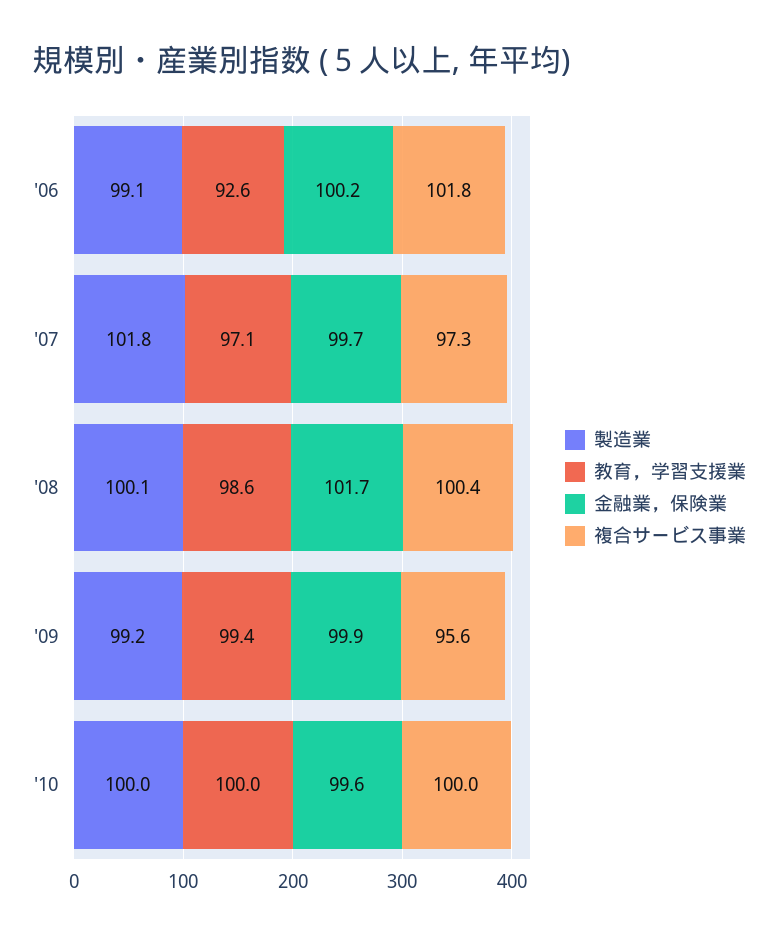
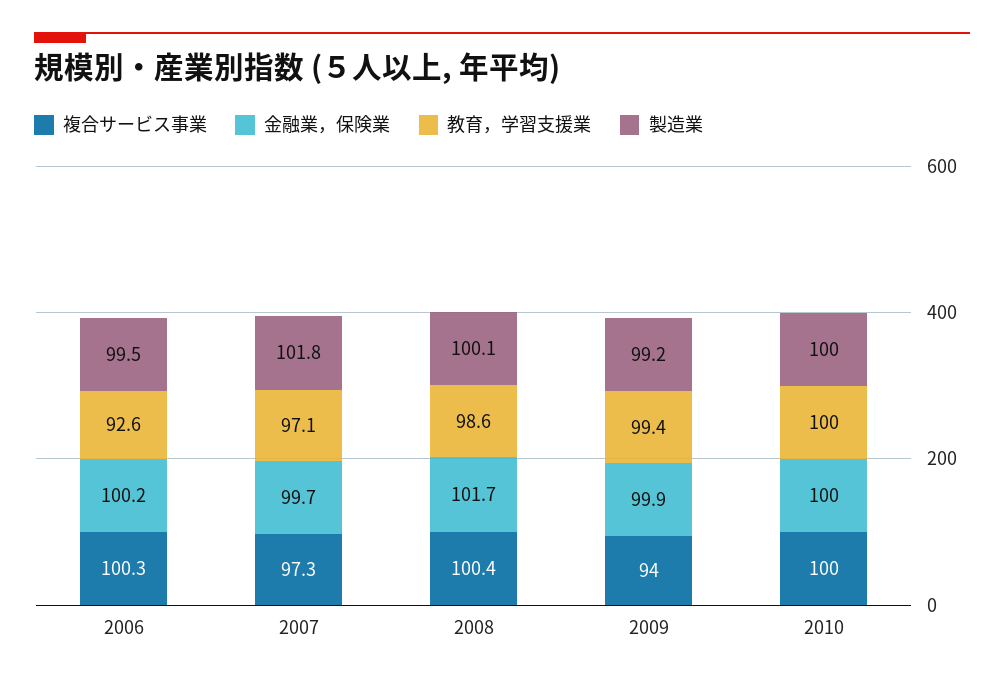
  {
    "製造業": {
-     "'06": 99.1,
+     "'06": 99.5,
      "'07": 101.8,
      "'08": 100.1,
      "'09": 99.2,
      "'10": 100
    },
    "教育，学習支援業": {
      "'06": 92.6,
      "'07": 97.1,
      "'08": 98.6,
      "'09": 99.4,
      "'10": 100
    },
    "金融業，保険業": {
      "'06": 100.2,
      "'07": 99.7,
      "'08": 101.7,
      "'09": 99.9,
-     "'10": 99.6
+     "'10": 100
    },
    "複合サービス事業": {
-     "'06": 101.8,
+     "'06": 100.3,
      "'07": 97.3,
      "'08": 100.4,
-     "'09": 95.6,
+     "'09": 94,
      "'10": 100
    }
  }

